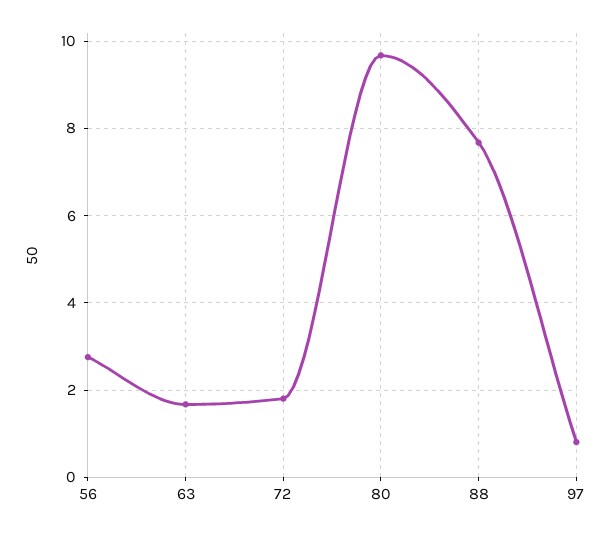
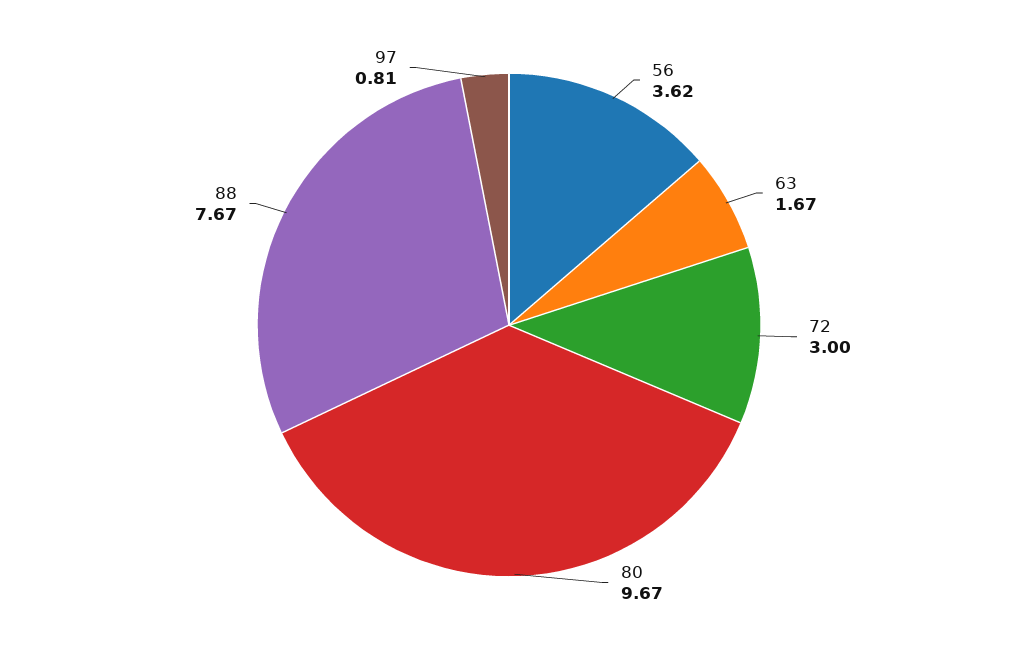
  {
-   "56": 2.8,
+   "56": 3.62,
    "63": 1.67,
-   "72": 1.8,
+   "72": 3,
    "80": 9.67,
    "88": 7.67,
    "97": 0.81
  }

